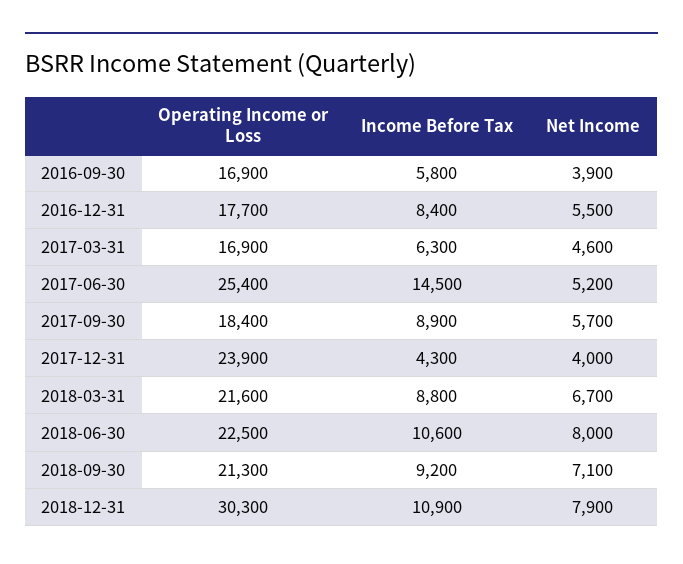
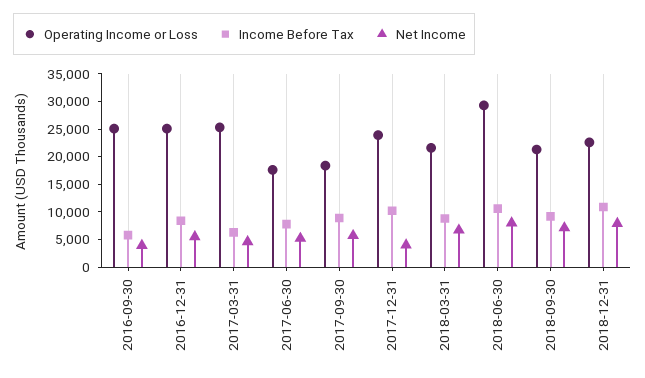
  {
    "Operating Income or Loss": {
-     "2016-09-30": 16900,
+     "2016-09-30": 25000,
-     "2016-12-31": 17700,
+     "2016-12-31": 25000,
-     "2017-03-31": 16900,
+     "2017-03-31": 25000,
-     "2017-06-30": 25400,
+     "2017-06-30": 17500,
      "2017-09-30": 18400,
      "2017-12-31": 23900,
      "2018-03-31": 21600,
-     "2018-06-30": 22500,
+     "2018-06-30": 30000,
      "2018-09-30": 21300,
-     "2018-12-31": 30300
+     "2018-12-31": 22500
    },
    "Income Before Tax": {
      "2016-09-30": 5800,
      "2016-12-31": 8400,
      "2017-03-31": 6300,
-     "2017-06-30": 14500,
+     "2017-06-30": 7500,
      "2017-09-30": 8900,
-     "2017-12-31": 4300,
+     "2017-12-31": 10000,
      "2018-03-31": 8800,
      "2018-06-30": 10600,
      "2018-09-30": 9200,
      "2018-12-31": 10900
    },
    "Net Income": {
      "2016-09-30": 3900,
      "2016-12-31": 5500,
      "2017-03-31": 4600,
      "2017-06-30": 5200,
      "2017-09-30": 5700,
      "2017-12-31": 4000,
      "2018-03-31": 6700,
      "2018-06-30": 8000,
      "2018-09-30": 7100,
      "2018-12-31": 7900
    }
  }

